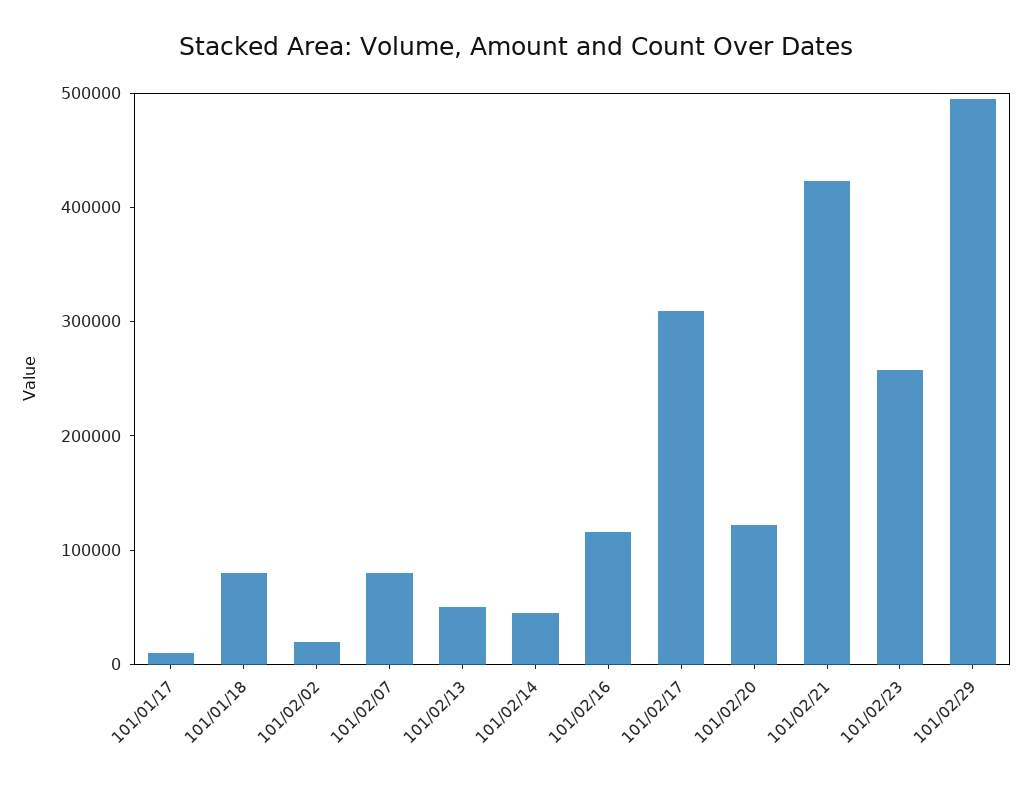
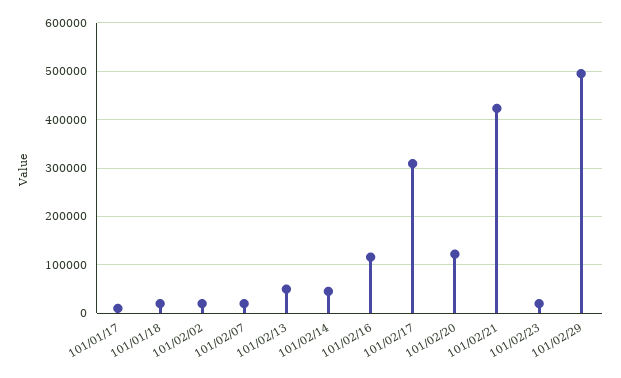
  {
    "101/01/17": 20000,
-   "101/01/18": 80000,
+   "101/01/18": 20000,
    "101/02/02": 20000,
-   "101/02/07": 80000,
+   "101/02/07": 20000,
    "101/02/13": 60000,
    "101/02/14": 40000,
    "101/02/16": 120000,
    "101/02/17": 300000,
    "101/02/20": 120000,
    "101/02/21": 420000,
-   "101/02/23": 260000,
+   "101/02/23": 20000,
    "101/02/29": 500000
  }

